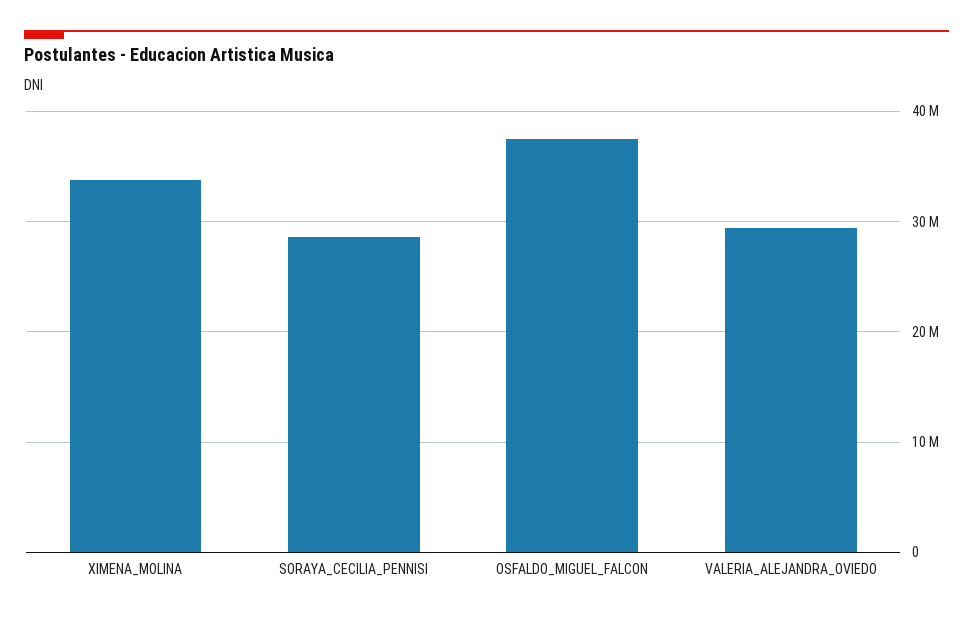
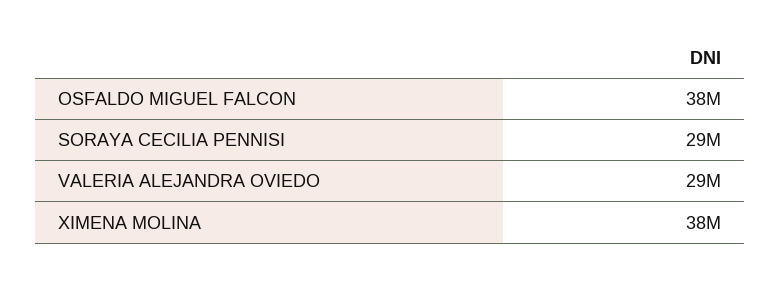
  {
-   "XIMENA_MOLINA": 34000000,
+   "XIMENA_MOLINA": 38000000,
    "SORAYA_CECILIA_PENNISI": 29000000,
    "OSFALDO_MIGUEL_FALCON": 38000000,
    "VALERIA_ALEJANDRA_OVIEDO": 29000000
  }

